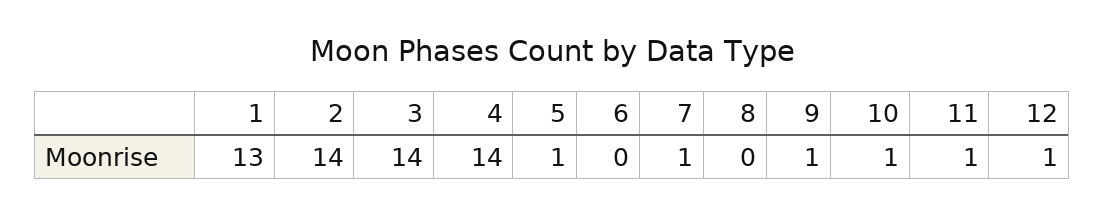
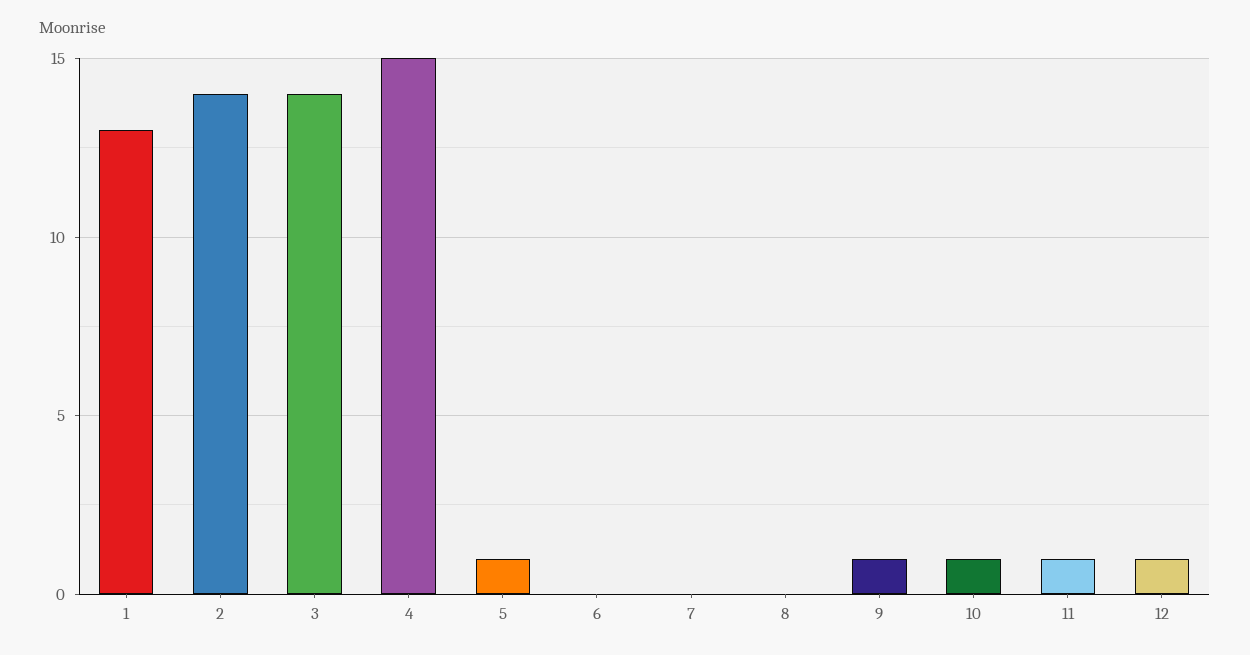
  {
    "1": 13,
    "2": 14,
    "3": 14,
-   "4": 14,
+   "4": 15,
    "5": 1,
    "6": 0,
-   "7": 1,
+   "7": 0,
    "8": 0,
    "9": 1,
    "10": 1,
    "11": 1,
    "12": 1
  }

